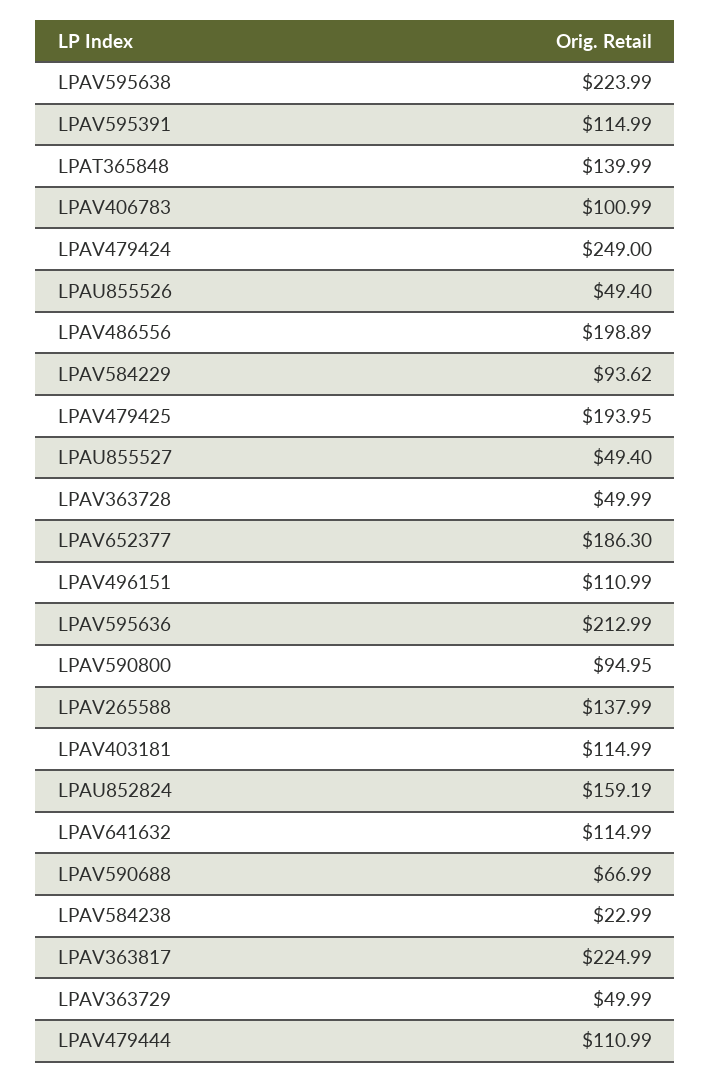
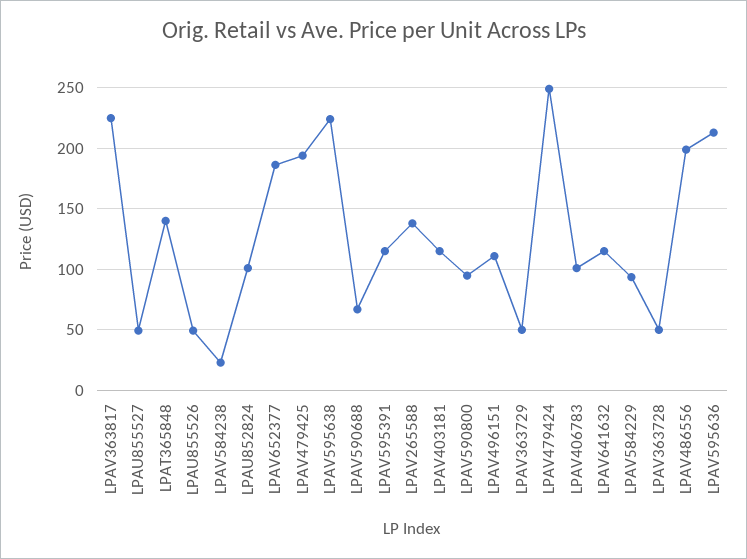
  {
    "LPAV595638": 223.99,
    "LPAV595391": 114.99,
    "LPAT365848": 139.99,
    "LPAV406783": 100.99,
    "LPAV479424": 249,
    "LPAU855526": 49.4,
    "LPAV486556": 198.89,
    "LPAV584229": 93.62,
    "LPAV479425": 193.95,
    "LPAU855527": 49.4,
    "LPAV363728": 49.99,
    "LPAV652377": 186.3,
    "LPAV496151": 110.99,
    "LPAV595636": 212.99,
    "LPAV590800": 94.95,
    "LPAV265588": 137.99,
    "LPAV403181": 114.99,
-   "LPAU852824": 159.19,
+   "LPAU852824": 100,
    "LPAV641632": 114.99,
    "LPAV590688": 66.99,
    "LPAV584238": 22.99,
    "LPAV363817": 224.99,
-   "LPAV363729": 49.99,
+   "LPAV363729": 49.99
-   "LPAV479444": 110.99
  }

